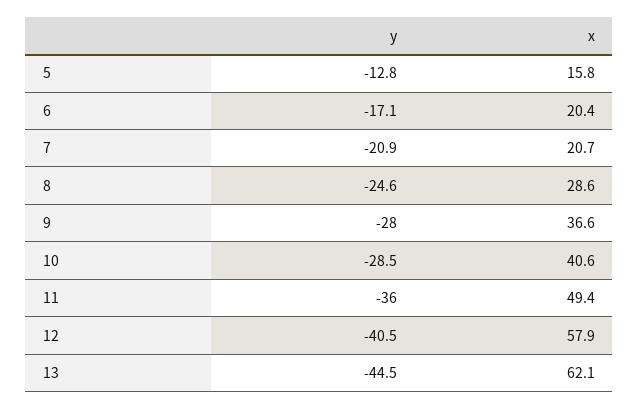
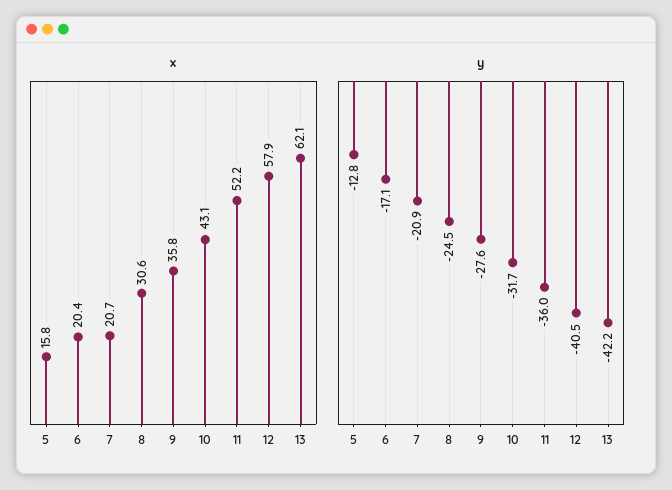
  {
    "y": {
      "5": -12.8,
      "6": -17.1,
      "7": -20.9,
-     "8": -24.6,
+     "8": -24.5,
-     "9": -28,
+     "9": -27.6,
-     "10": -28.5,
+     "10": -31.7,
      "11": -36,
      "12": -40.5,
-     "13": -44.5
+     "13": -42.2
    },
    "x": {
      "5": 15.8,
      "6": 20.4,
      "7": 20.7,
-     "8": 28.6,
+     "8": 30.6,
-     "9": 36.6,
+     "9": 35.8,
-     "10": 40.6,
+     "10": 43.1,
-     "11": 49.4,
+     "11": 52.2,
      "12": 57.9,
      "13": 62.1
    }
  }

